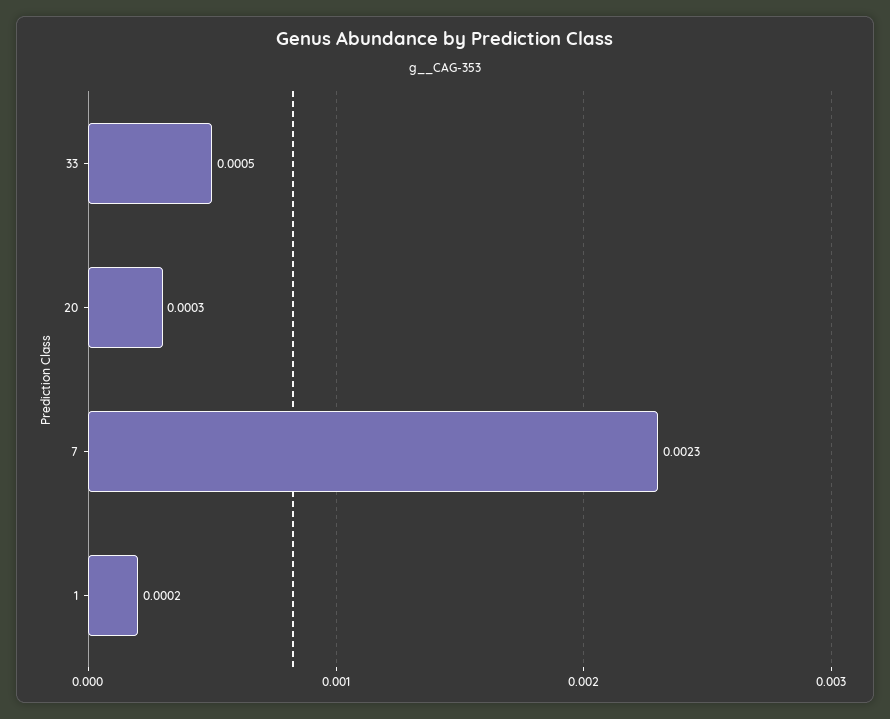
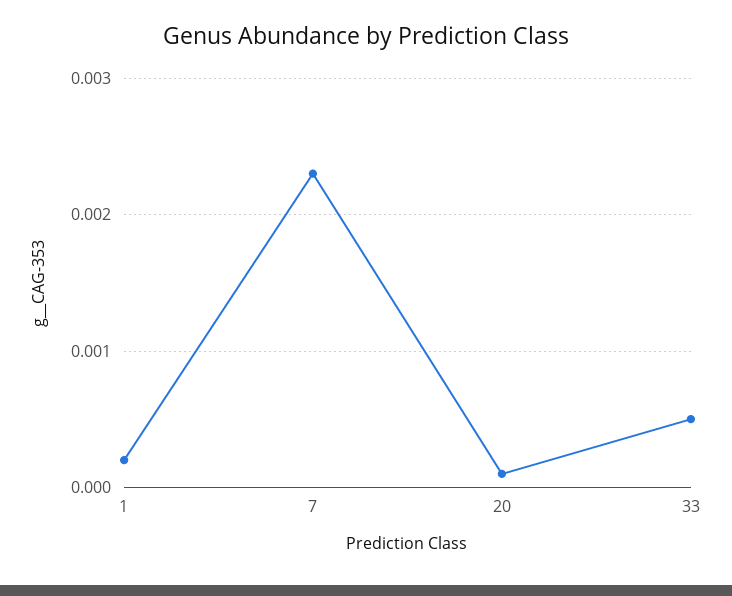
  {
    "33": 0.0005,
-   "20": 0.0003,
+   "20": 0.0001,
    "7": 0.0023,
    "1": 0.0002
  }

